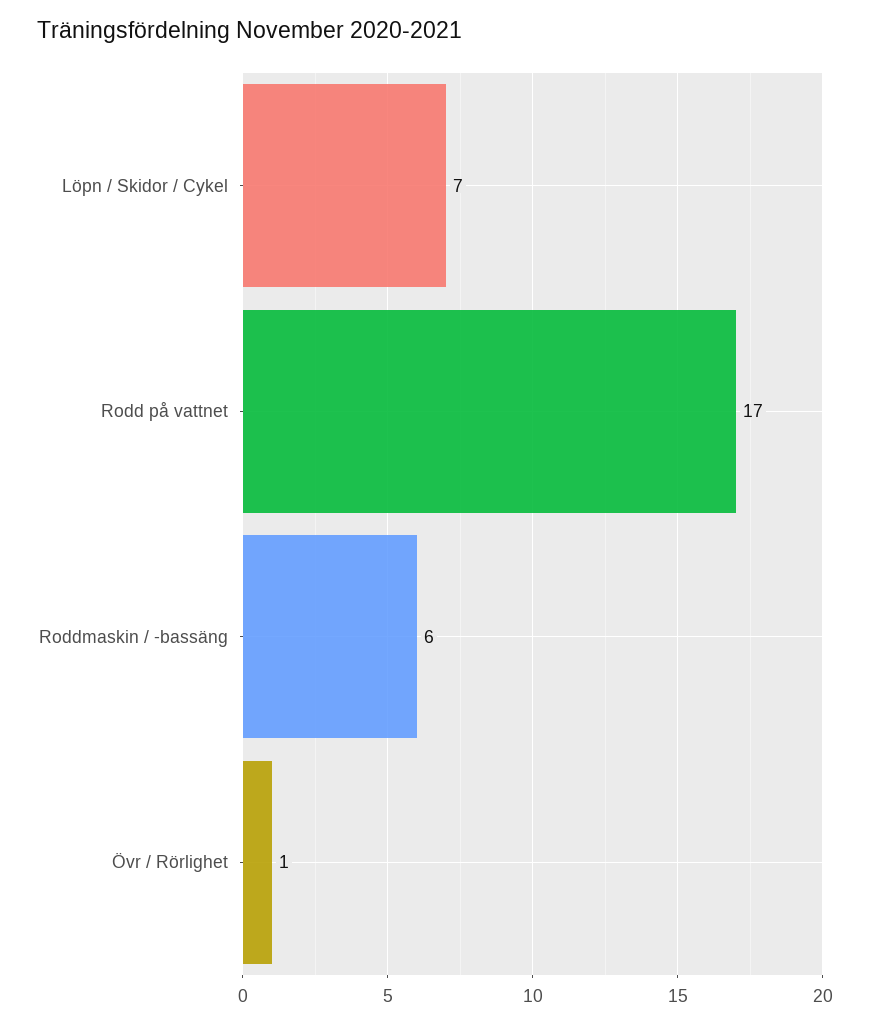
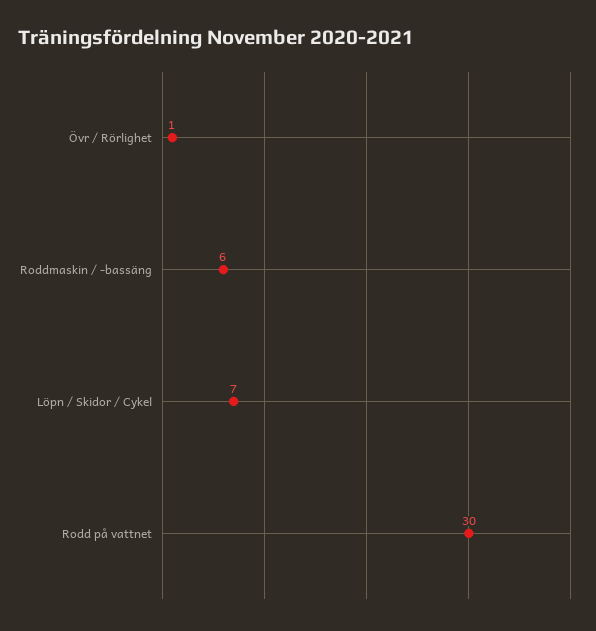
  {
    "Löpn / Skidor / Cykel": 7,
-   "Rodd på vattnet": 17,
+   "Rodd på vattnet": 30,
    "Roddmaskin / -bassäng": 6,
    "Övr / Rörlighet": 1
  }

